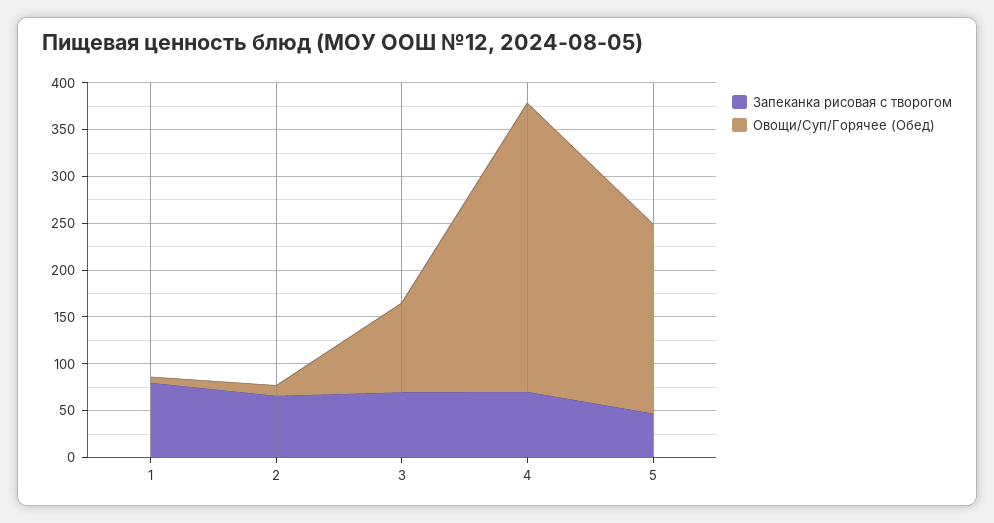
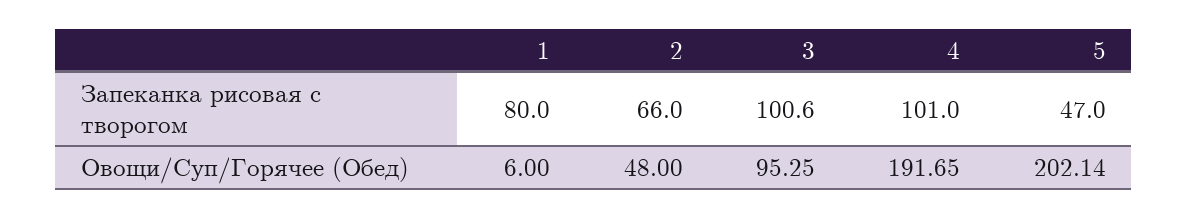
  {
    "Запеканка рисовая с творогом": {
      "1": 80,
      "2": 66,
-     "3": 70,
+     "3": 100.6,
-     "4": 70,
+     "4": 101,
      "5": 47
    },
    "Овощи/Суп/Горячее (Обед)": {
      "1": 6,
-     "2": 10,
+     "2": 48,
      "3": 95.25,
-     "4": 310,
+     "4": 191.65,
      "5": 202.14
    }
  }

